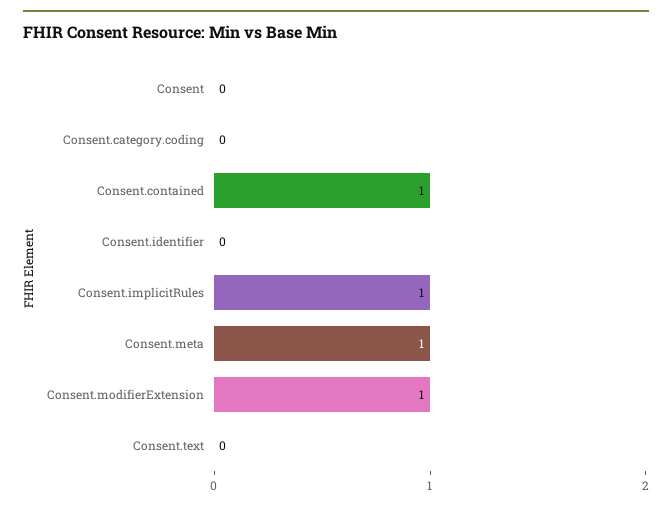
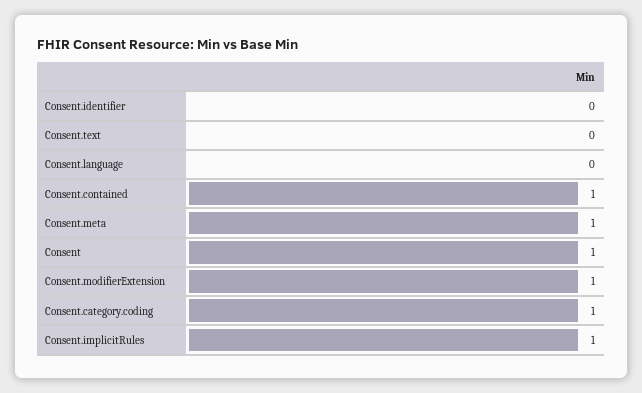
  {
-   "Consent": 0,
+   "Consent": 1,
-   "Consent.category.coding": 0,
+   "Consent.category.coding": 1,
    "Consent.contained": 1,
    "Consent.identifier": 0,
    "Consent.implicitRules": 1,
    "Consent.meta": 1,
    "Consent.modifierExtension": 1,
-   "Consent.text": 0
+   "Consent.text": 0,
+   "Consent.language": 0
  }

